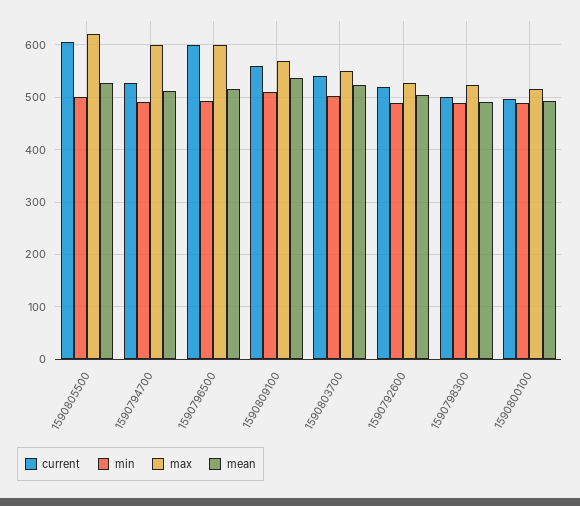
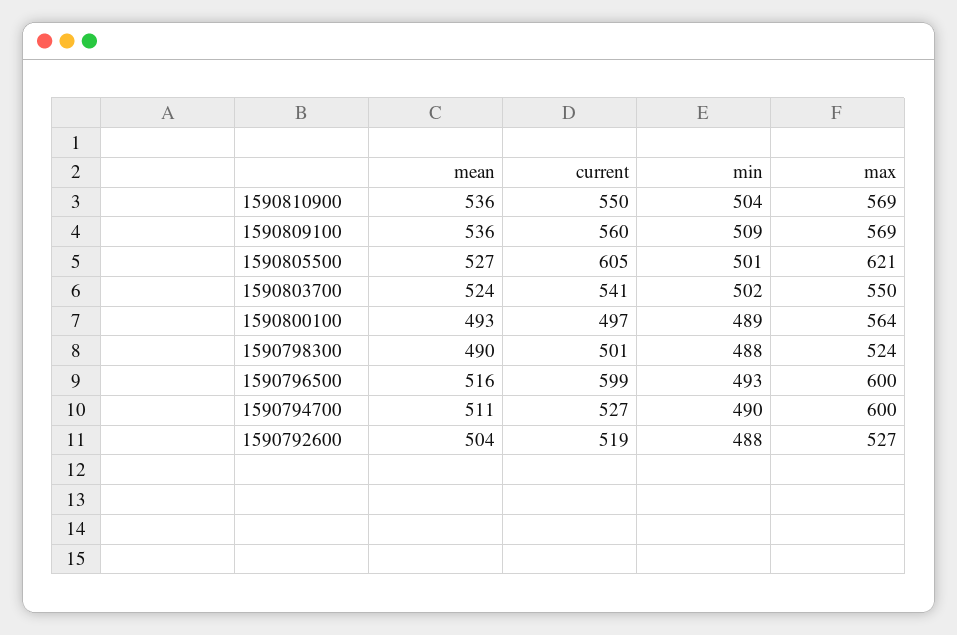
  {
    "current": {
      "1590805500": 605,
      "1590794700": 527,
      "1590796500": 599,
      "1590809100": 560,
      "1590803700": 541,
      "1590792600": 519,
      "1590798300": 501,
-     "1590800100": 497
+     "1590800100": 497,
+     "1590810900": 550
    },
    "min": {
      "1590805500": 501,
      "1590794700": 490,
      "1590796500": 493,
      "1590809100": 509,
      "1590803700": 502,
      "1590792600": 488,
      "1590798300": 488,
-     "1590800100": 489
+     "1590800100": 489,
+     "1590810900": 504
    },
    "max": {
      "1590805500": 621,
      "1590794700": 600,
      "1590796500": 600,
      "1590809100": 569,
      "1590803700": 550,
      "1590792600": 527,
      "1590798300": 524,
-     "1590800100": 520
+     "1590800100": 564,
+     "1590810900": 569
    },
    "mean": {
      "1590805500": 527,
      "1590794700": 511,
      "1590796500": 516,
      "1590809100": 536,
      "1590803700": 524,
      "1590792600": 504,
      "1590798300": 490,
-     "1590800100": 493
+     "1590800100": 493,
+     "1590810900": 536
    }
  }

